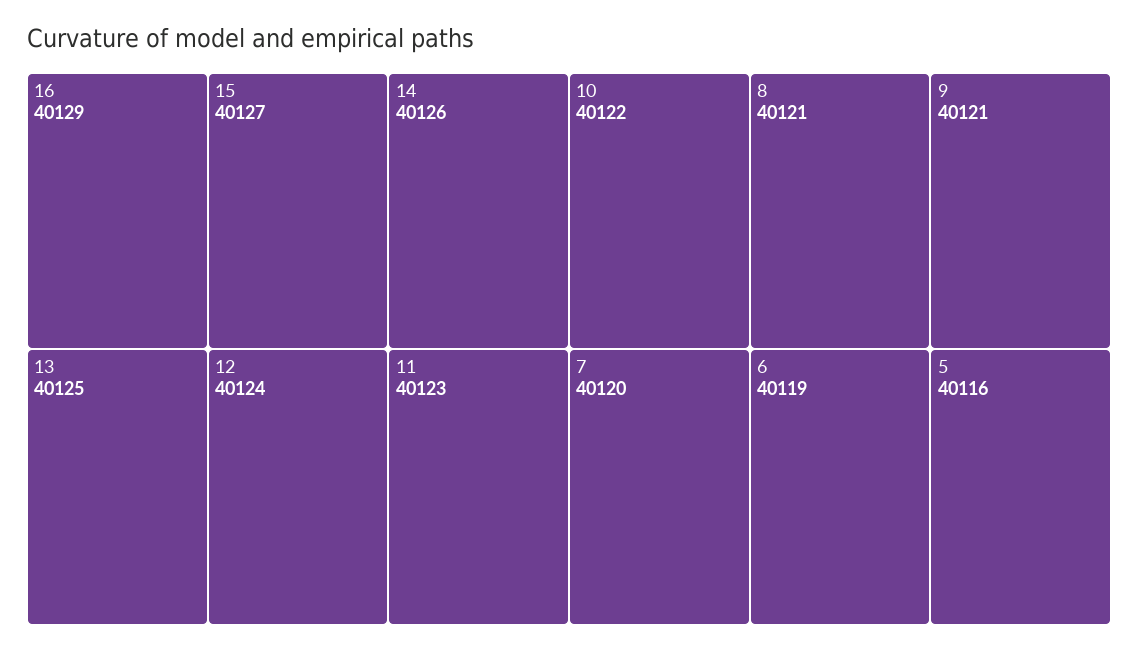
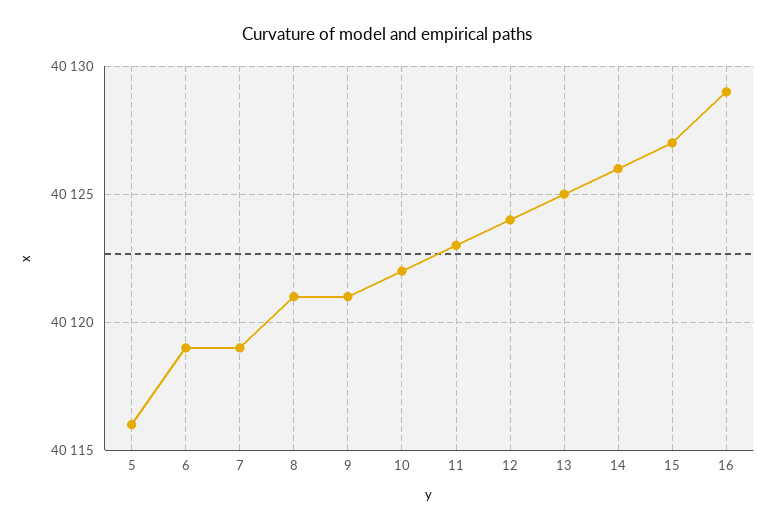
  {
    "16": 40129,
    "15": 40127,
    "14": 40126,
    "13": 40125,
    "12": 40124,
    "11": 40123,
    "10": 40122,
    "8": 40121,
    "9": 40121,
-   "7": 40120,
+   "7": 40119,
    "6": 40119,
    "5": 40116
  }

